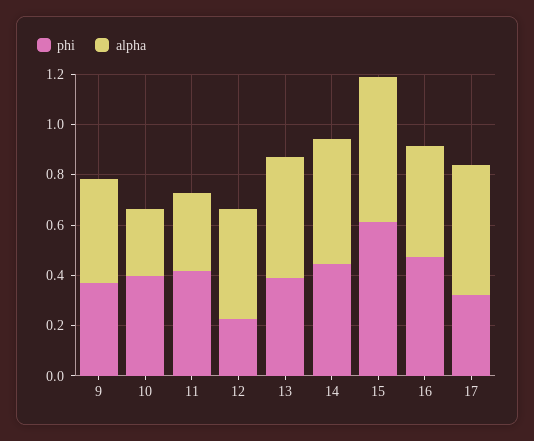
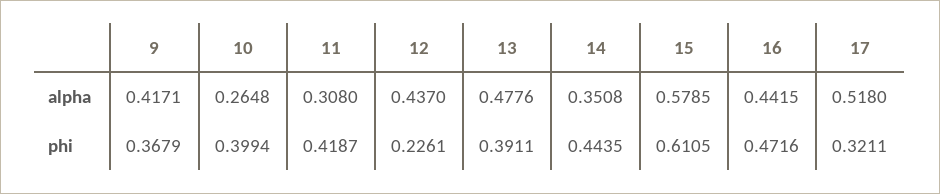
  {
    "phi": {
      "9": 0.3679,
      "10": 0.3994,
      "11": 0.4187,
      "12": 0.2261,
      "13": 0.3911,
      "14": 0.4435,
      "15": 0.6105,
      "16": 0.4716,
      "17": 0.3211
    },
    "alpha": {
      "9": 0.4171,
      "10": 0.2648,
      "11": 0.308,
      "12": 0.437,
      "13": 0.4776,
-     "14": 0.5,
+     "14": 0.3508,
      "15": 0.5785,
      "16": 0.4415,
      "17": 0.518
    }
  }

